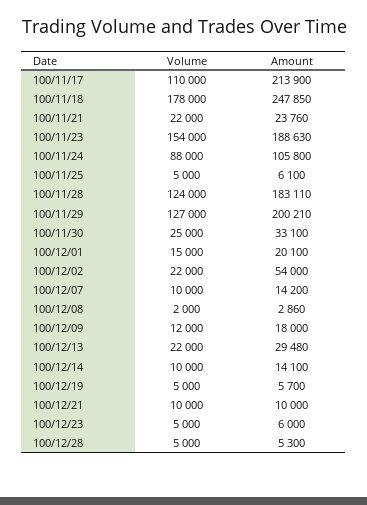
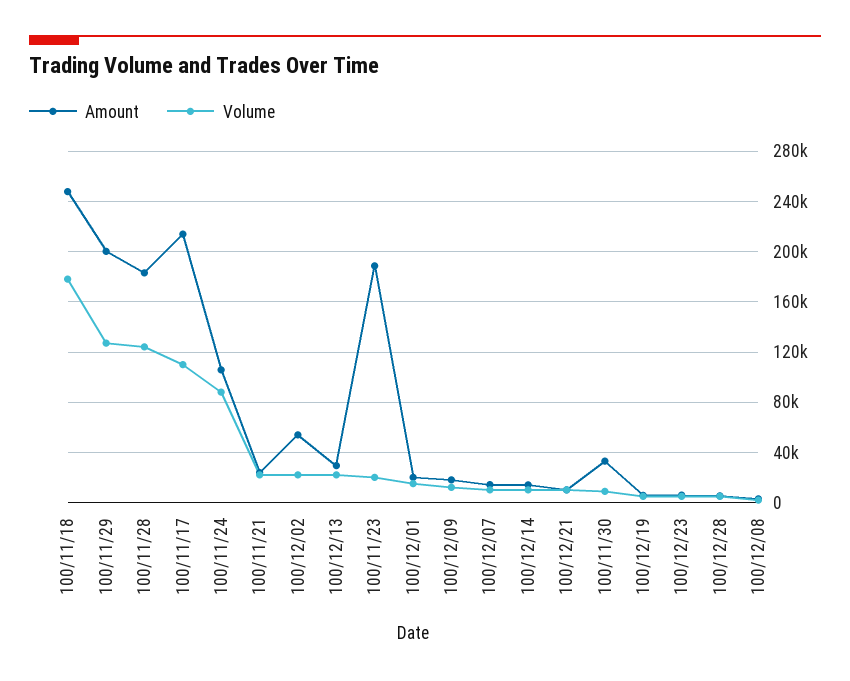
  {
    "Volume": {
      "100/11/17": 110000,
      "100/11/18": 178000,
      "100/11/21": 22000,
-     "100/11/23": 154000,
+     "100/11/23": 20000,
      "100/11/24": 88000,
-     "100/11/25": 5000,
      "100/11/28": 124000,
      "100/11/29": 127000,
-     "100/11/30": 25000,
+     "100/11/30": 10000,
      "100/12/01": 15000,
      "100/12/02": 22000,
      "100/12/07": 10000,
      "100/12/08": 2000,
      "100/12/09": 12000,
      "100/12/13": 22000,
      "100/12/14": 10000,
      "100/12/19": 5000,
      "100/12/21": 10000,
      "100/12/23": 5000,
      "100/12/28": 5000
    },
    "Amount": {
      "100/11/17": 213900,
      "100/11/18": 247850,
      "100/11/21": 23760,
      "100/11/23": 188630,
      "100/11/24": 105800,
-     "100/11/25": 6100,
      "100/11/28": 183110,
      "100/11/29": 200210,
      "100/11/30": 33100,
      "100/12/01": 20100,
      "100/12/02": 54000,
      "100/12/07": 14200,
      "100/12/08": 2860,
      "100/12/09": 18000,
      "100/12/13": 29480,
      "100/12/14": 14100,
      "100/12/19": 5700,
      "100/12/21": 10000,
      "100/12/23": 6000,
      "100/12/28": 5300
    }
  }

